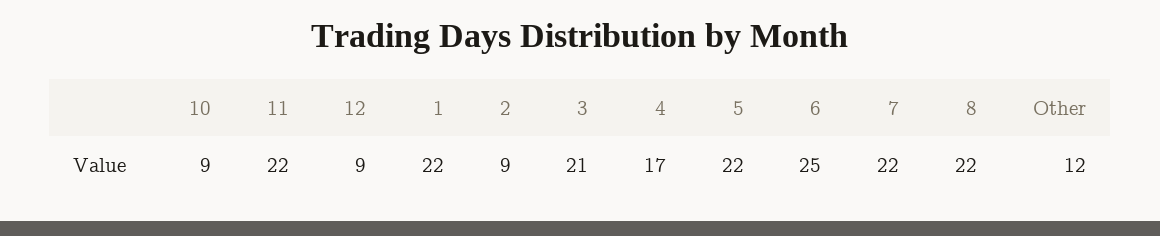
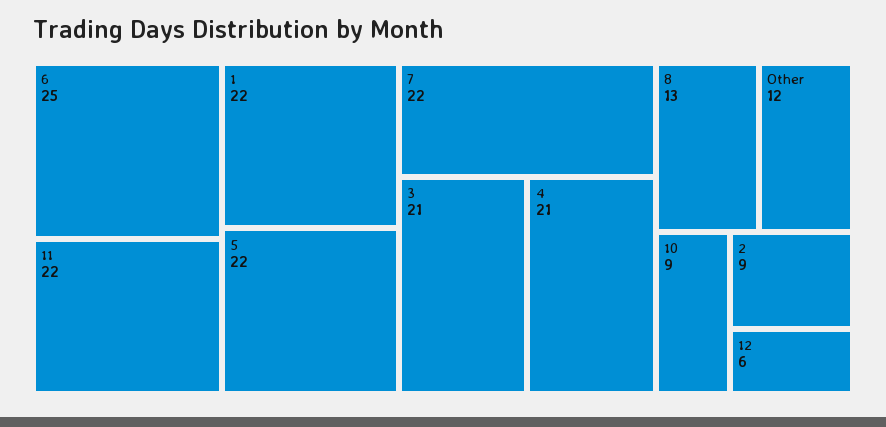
  {
    "10": 9,
    "11": 22,
-   "12": 9,
+   "12": 6,
    "1": 22,
    "2": 9,
    "3": 21,
-   "4": 17,
+   "4": 21,
    "5": 22,
    "6": 25,
    "7": 22,
-   "8": 22,
+   "8": 13,
    "Other": 12
  }

